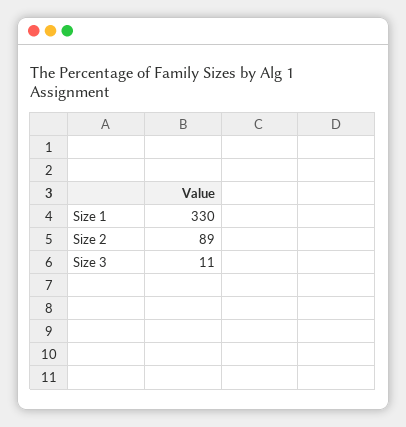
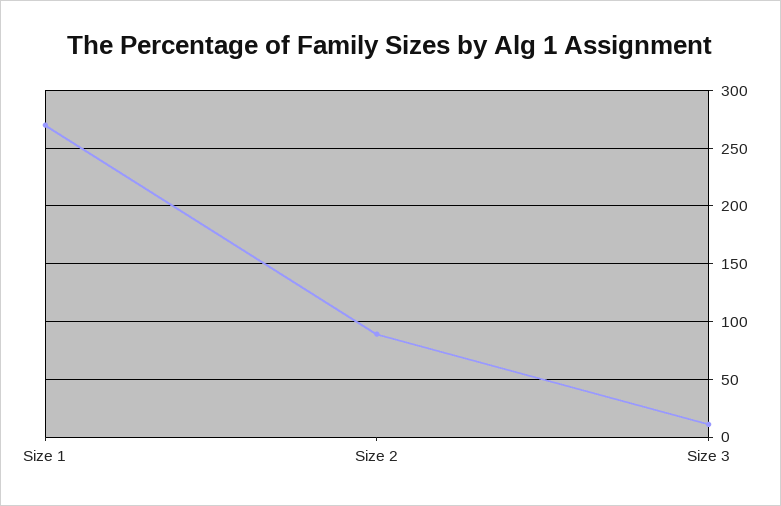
  {
-   "Size 1": 330,
+   "Size 1": 270,
    "Size 2": 89,
    "Size 3": 11
  }

